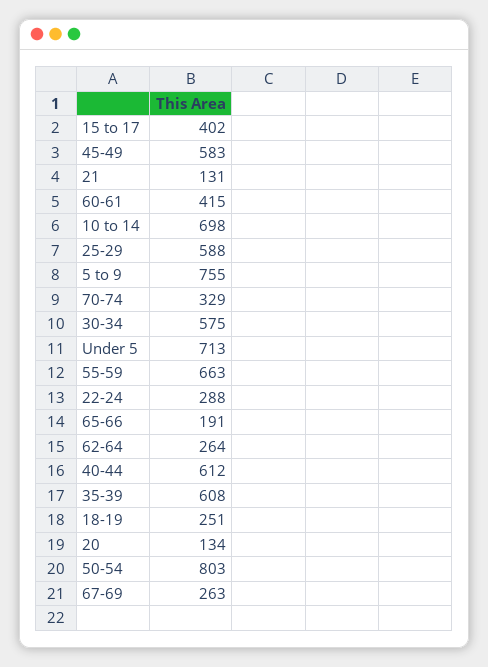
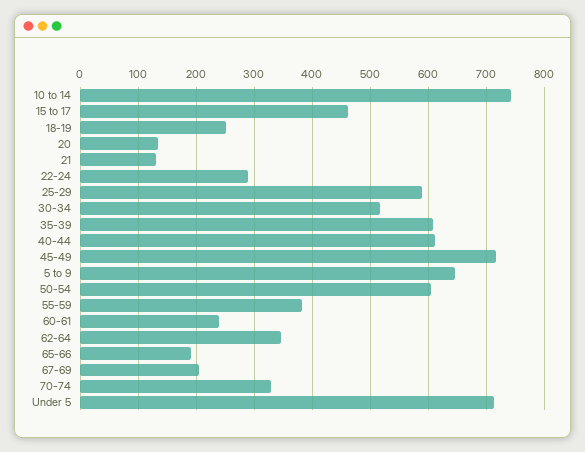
  {
-   "15 to 17": 402,
+   "15 to 17": 460,
-   "45-49": 583,
+   "45-49": 720,
    "21": 131,
-   "60-61": 415,
+   "60-61": 240,
-   "10 to 14": 698,
+   "10 to 14": 740,
    "25-29": 588,
-   "5 to 9": 755,
+   "5 to 9": 640,
    "70-74": 329,
-   "30-34": 575,
+   "30-34": 520,
    "Under 5": 713,
-   "55-59": 663,
+   "55-59": 380,
    "22-24": 288,
    "65-66": 191,
-   "62-64": 264,
+   "62-64": 340,
    "40-44": 612,
    "35-39": 608,
    "18-19": 251,
    "20": 134,
-   "50-54": 803,
+   "50-54": 600,
-   "67-69": 263
+   "67-69": 200
  }

